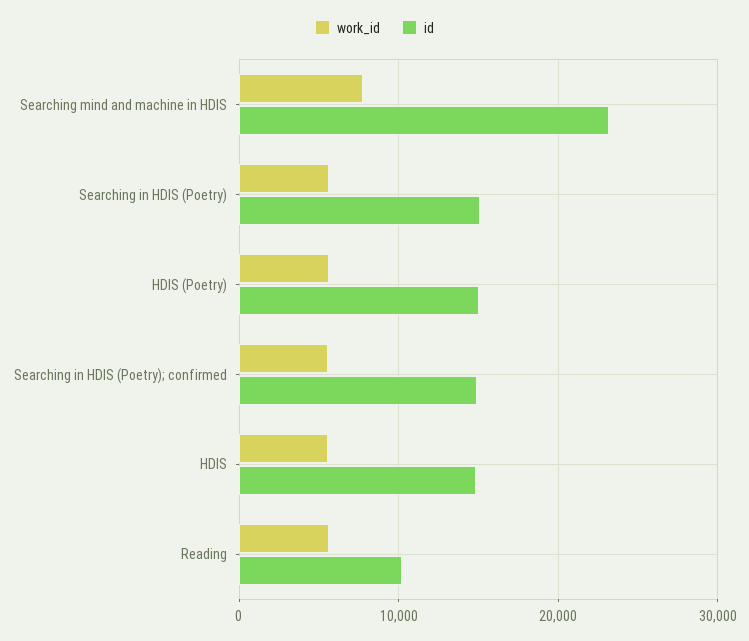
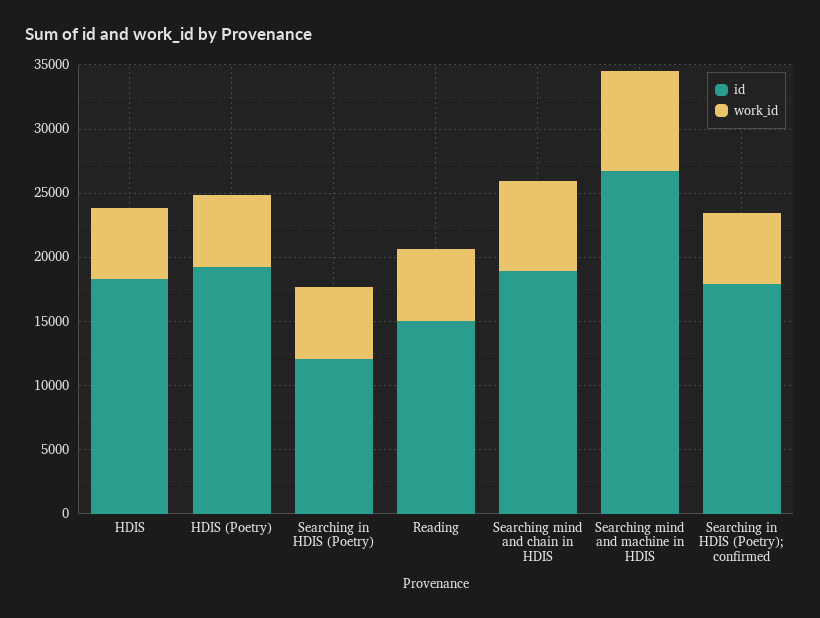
  {
    "work_id": {
      "Searching mind and machine in HDIS": 8000,
      "Searching in HDIS (Poetry)": 6000,
      "HDIS (Poetry)": 6000,
      "Searching in HDIS (Poetry); confirmed": 6000,
      "HDIS": 6000,
-     "Reading": 6000
+     "Reading": 6000,
+     "Searching mind and chain in HDIS": 7000
    },
    "id": {
-     "Searching mind and machine in HDIS": 23000,
+     "Searching mind and machine in HDIS": 27000,
-     "Searching in HDIS (Poetry)": 15000,
+     "Searching in HDIS (Poetry)": 12000,
-     "HDIS (Poetry)": 15000,
+     "HDIS (Poetry)": 19000,
-     "Searching in HDIS (Poetry); confirmed": 15000,
+     "Searching in HDIS (Poetry); confirmed": 18000,
-     "HDIS": 15000,
+     "HDIS": 18000,
-     "Reading": 10000
+     "Reading": 15000,
+     "Searching mind and chain in HDIS": 19000
    }
  }

